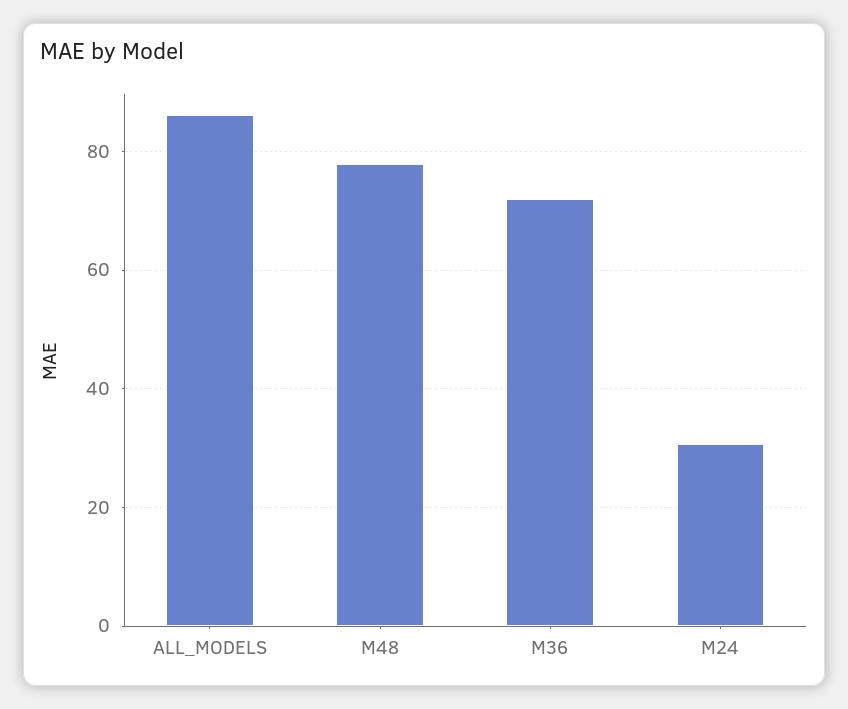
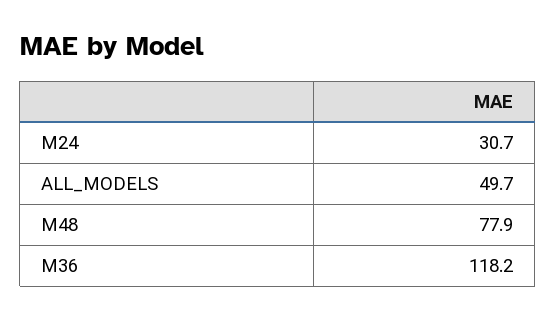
  {
-   "ALL_MODELS": 86,
+   "ALL_MODELS": 49.7,
    "M48": 77.9,
-   "M36": 72,
+   "M36": 118.2,
    "M24": 30.7
  }

